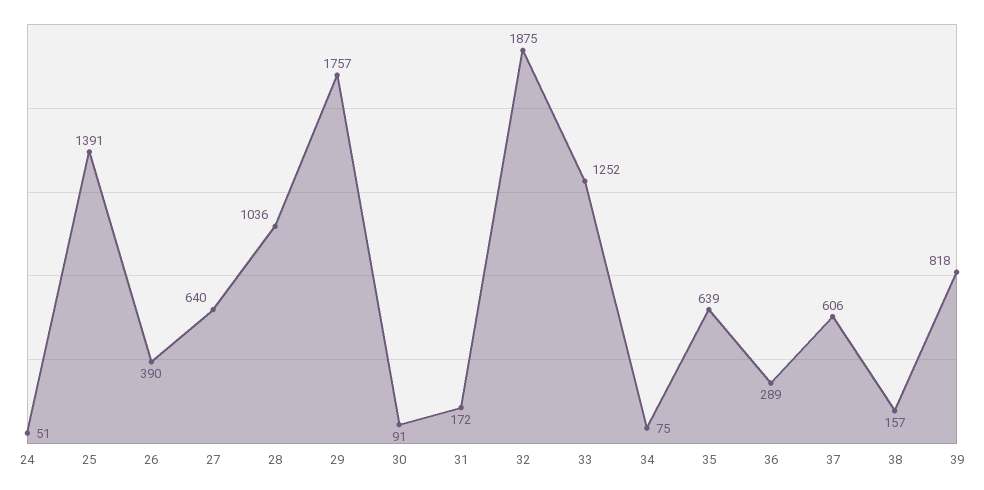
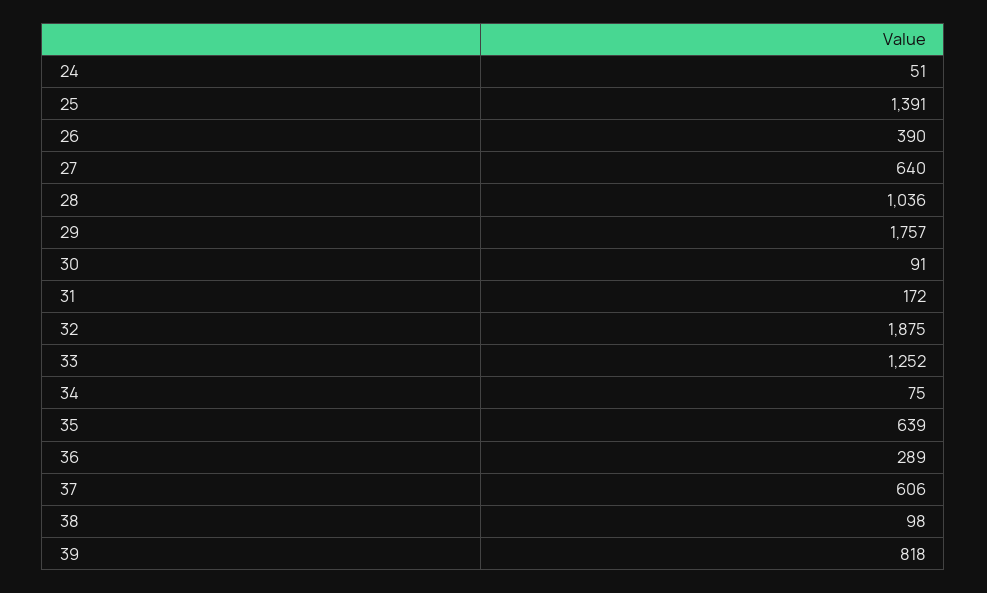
  {
    "24": 51,
    "25": 1391,
    "26": 390,
    "27": 640,
    "28": 1036,
    "29": 1757,
    "30": 91,
    "31": 172,
    "32": 1875,
    "33": 1252,
    "34": 75,
    "35": 639,
    "36": 289,
    "37": 606,
-   "38": 157,
+   "38": 98,
    "39": 818
  }

